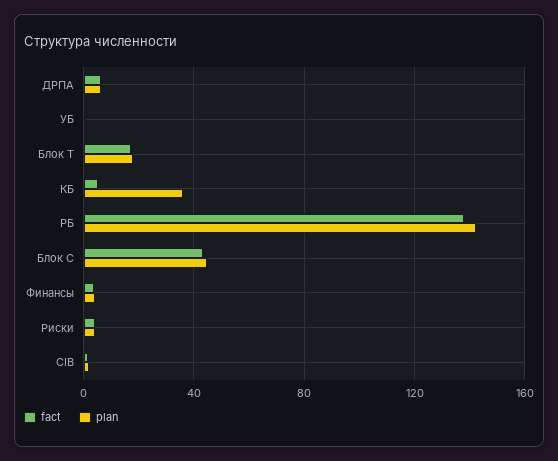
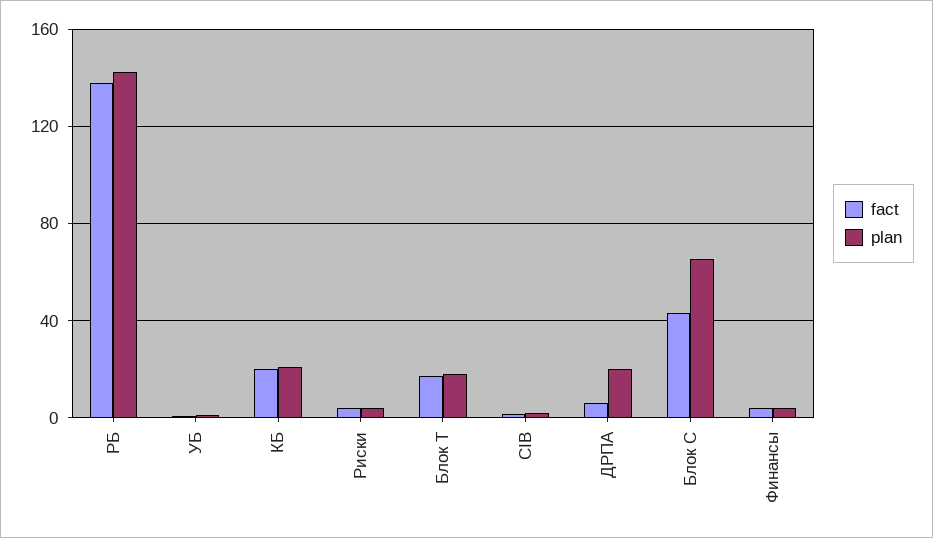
  {
    "fact": {
      "ДРПА": 5,
      "УБ": 0,
      "Блок Т": 15,
-     "КБ": 5,
+     "КБ": 20,
      "РБ": 140,
      "Блок С": 45,
      "Финансы": 5,
      "Риски": 5,
      "CIB": 0
    },
    "plan": {
-     "ДРПА": 5,
+     "ДРПА": 20,
      "УБ": 0,
      "Блок Т": 20,
-     "КБ": 35,
+     "КБ": 20,
      "РБ": 140,
-     "Блок С": 45,
+     "Блок С": 65,
      "Финансы": 5,
      "Риски": 5,
      "CIB": 0
    }
  }

